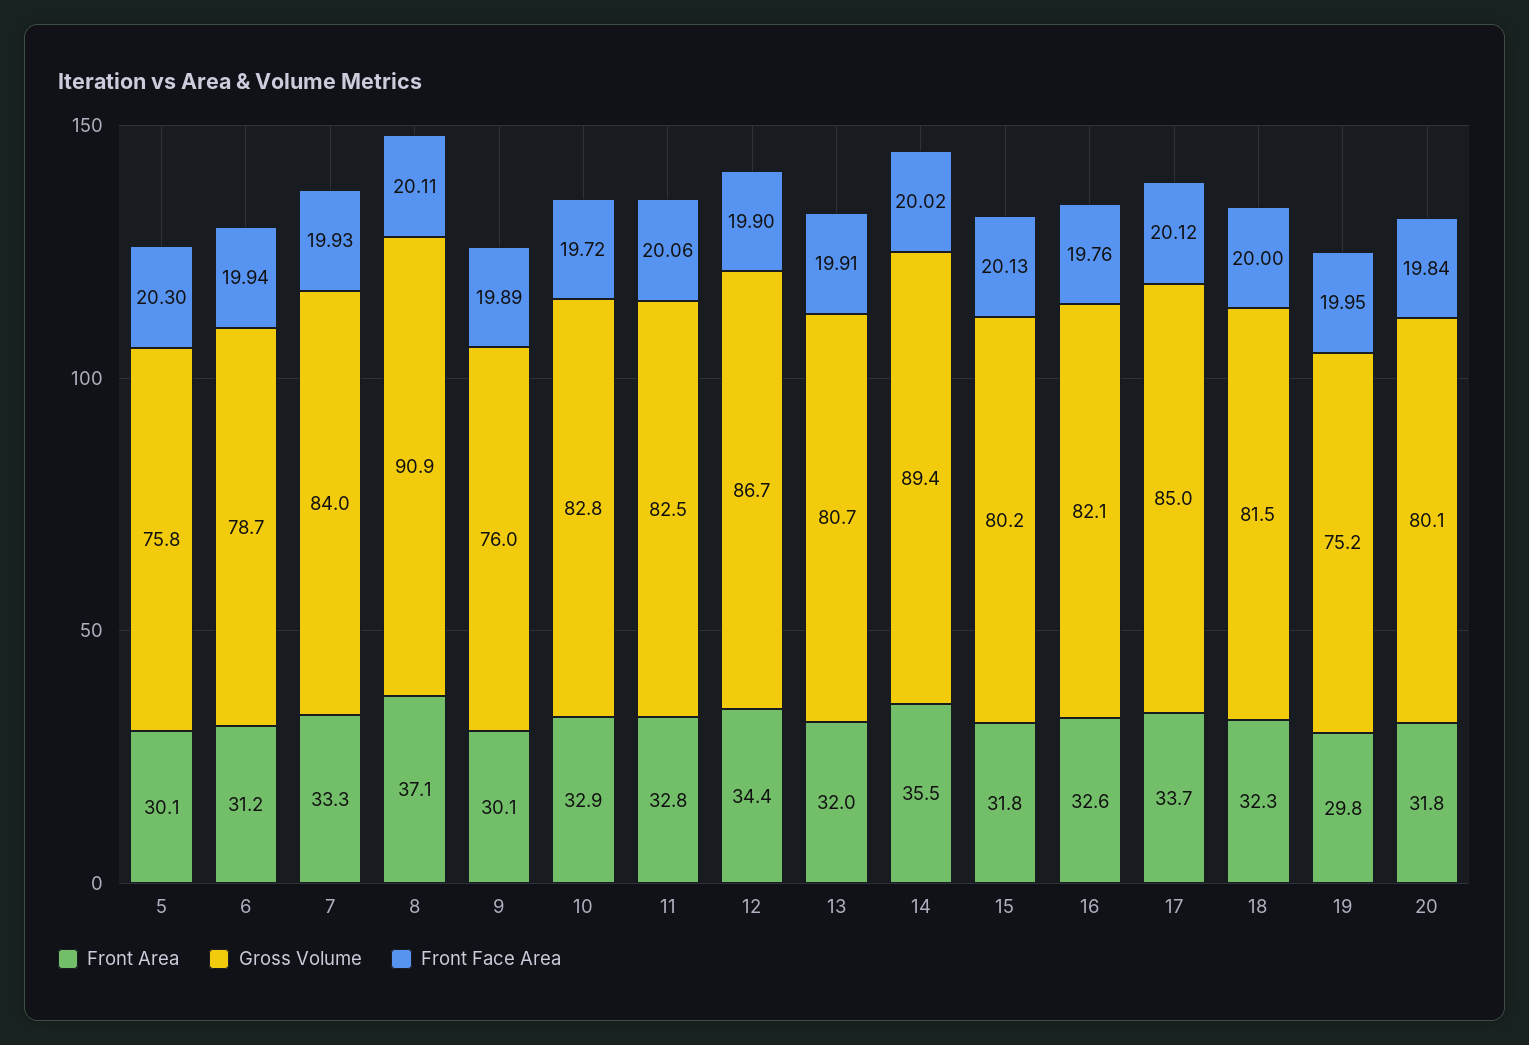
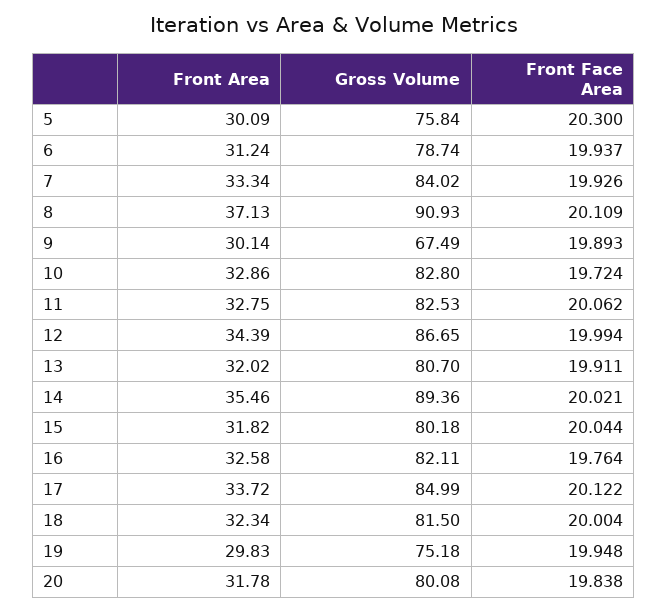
  {
    "Front Area": {
      "5": 30.09,
      "6": 31.24,
      "7": 33.34,
      "8": 37.13,
      "9": 30.14,
      "10": 32.86,
      "11": 32.75,
      "12": 34.39,
      "13": 32.02,
      "14": 35.46,
      "15": 31.82,
      "16": 32.58,
      "17": 33.72,
      "18": 32.34,
      "19": 29.83,
      "20": 31.78
    },
    "Gross Volume": {
      "5": 75.84,
      "6": 78.74,
      "7": 84.02,
      "8": 90.93,
-     "9": 76,
+     "9": 67.49,
      "10": 82.8,
      "11": 82.53,
      "12": 86.65,
      "13": 80.7,
      "14": 89.36,
      "15": 80.18,
      "16": 82.11,
      "17": 84.99,
      "18": 81.5,
      "19": 75.18,
      "20": 80.08
    },
    "Front Face Area": {
      "5": 20.3,
      "6": 19.937,
      "7": 19.926,
      "8": 20.109,
      "9": 19.893,
      "10": 19.724,
      "11": 20.062,
-     "12": 19.9,
+     "12": 19.994,
      "13": 19.911,
      "14": 20.021,
-     "15": 20.13,
+     "15": 20.044,
      "16": 19.764,
      "17": 20.122,
      "18": 20.004,
      "19": 19.948,
      "20": 19.838
    }
  }

